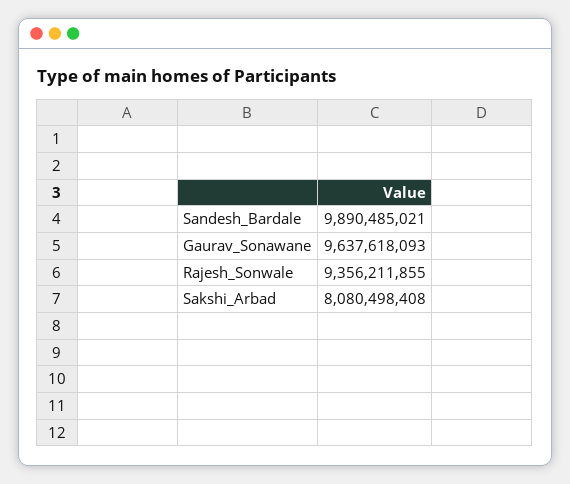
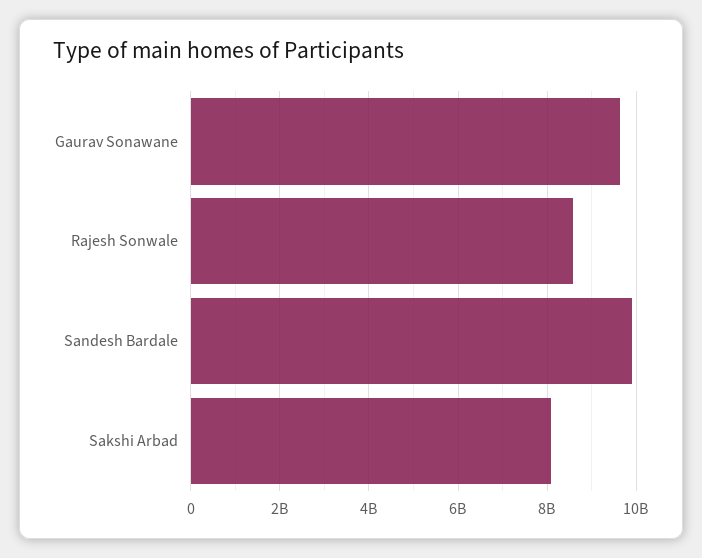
  {
    "Sandesh_Bardale": 9890485021,
    "Gaurav_Sonawane": 9637618093,
-   "Rajesh_Sonwale": 9356211855,
+   "Rajesh_Sonwale": 8600000000,
    "Sakshi_Arbad": 8080498408
  }

